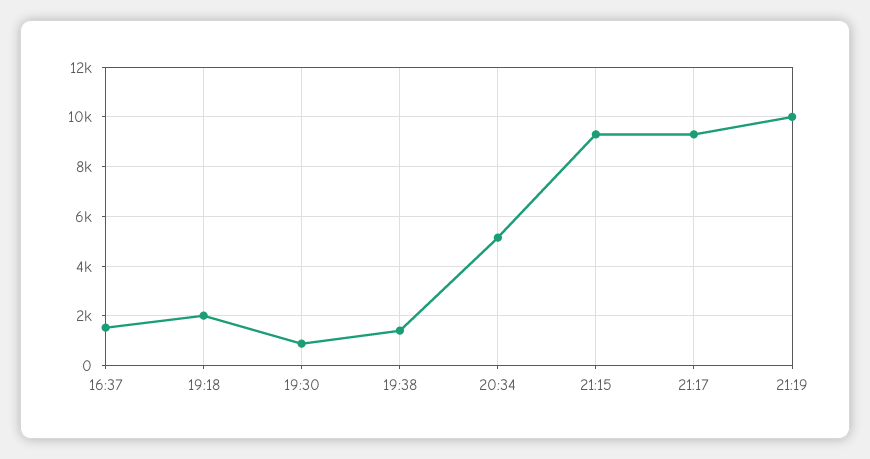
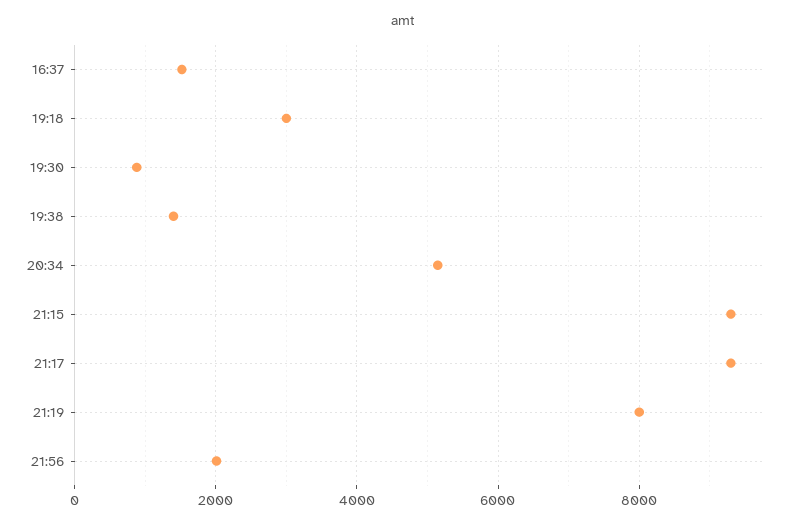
  {
    "16:37": 1600,
-   "19:18": 2000,
+   "19:18": 3000,
    "19:30": 800,
    "19:38": 1400,
    "20:34": 5200,
    "21:15": 9400,
    "21:17": 9400,
-   "21:19": 10000
+   "21:19": 8000,
+   "21:56": 2000
  }

